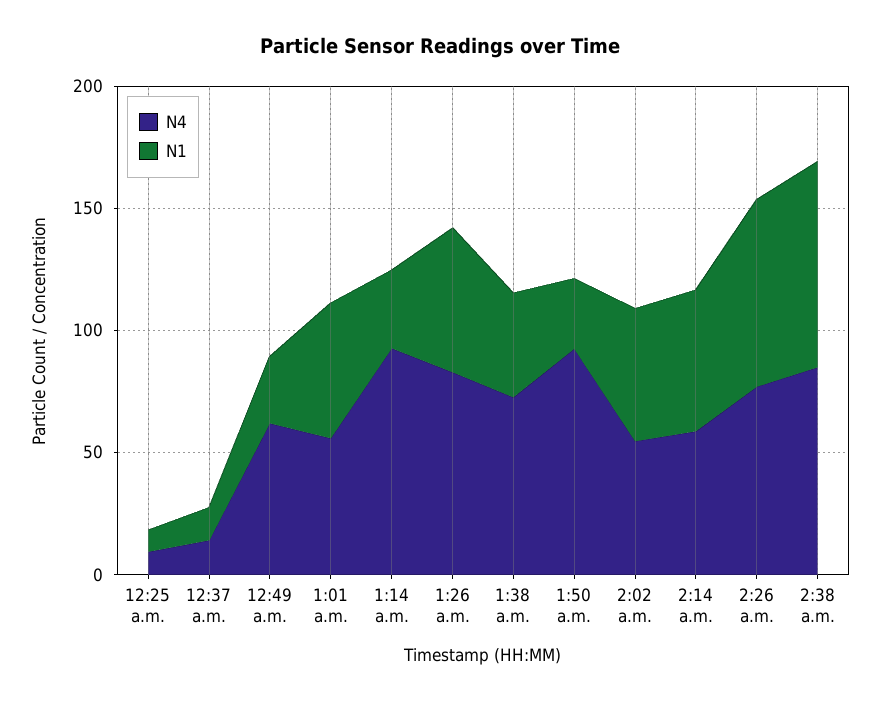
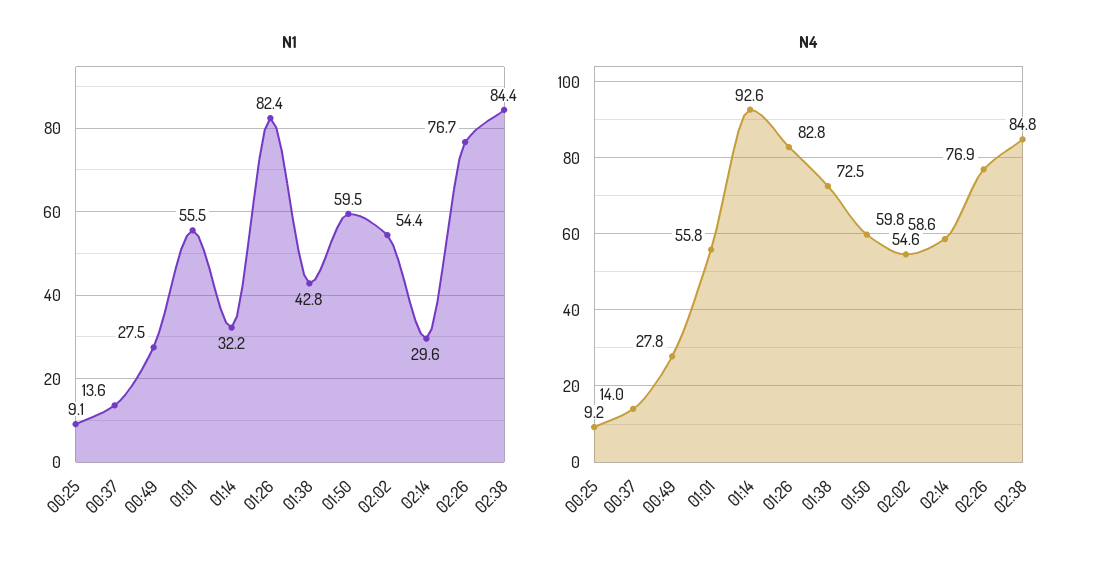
  {
    "N4": {
      "12:25 a.m.": 9.2,
      "12:37 a.m.": 14,
-     "12:49 a.m.": 60,
+     "12:49 a.m.": 27.8,
      "1:01 a.m.": 55.8,
      "1:14 a.m.": 92.6,
      "1:26 a.m.": 82.8,
      "1:38 a.m.": 72.5,
-     "1:50 a.m.": 90,
+     "1:50 a.m.": 59.8,
      "2:02 a.m.": 54.6,
      "2:14 a.m.": 58.6,
      "2:26 a.m.": 76.9,
      "2:38 a.m.": 84.8
    },
    "N1": {
      "12:25 a.m.": 9.1,
      "12:37 a.m.": 13.6,
      "12:49 a.m.": 27.5,
      "1:01 a.m.": 55.5,
      "1:14 a.m.": 32.2,
-     "1:26 a.m.": 60,
+     "1:26 a.m.": 82.4,
      "1:38 a.m.": 42.8,
-     "1:50 a.m.": 30,
+     "1:50 a.m.": 59.5,
      "2:02 a.m.": 54.4,
-     "2:14 a.m.": 60,
+     "2:14 a.m.": 29.6,
      "2:26 a.m.": 76.7,
      "2:38 a.m.": 84.4
    }
  }

